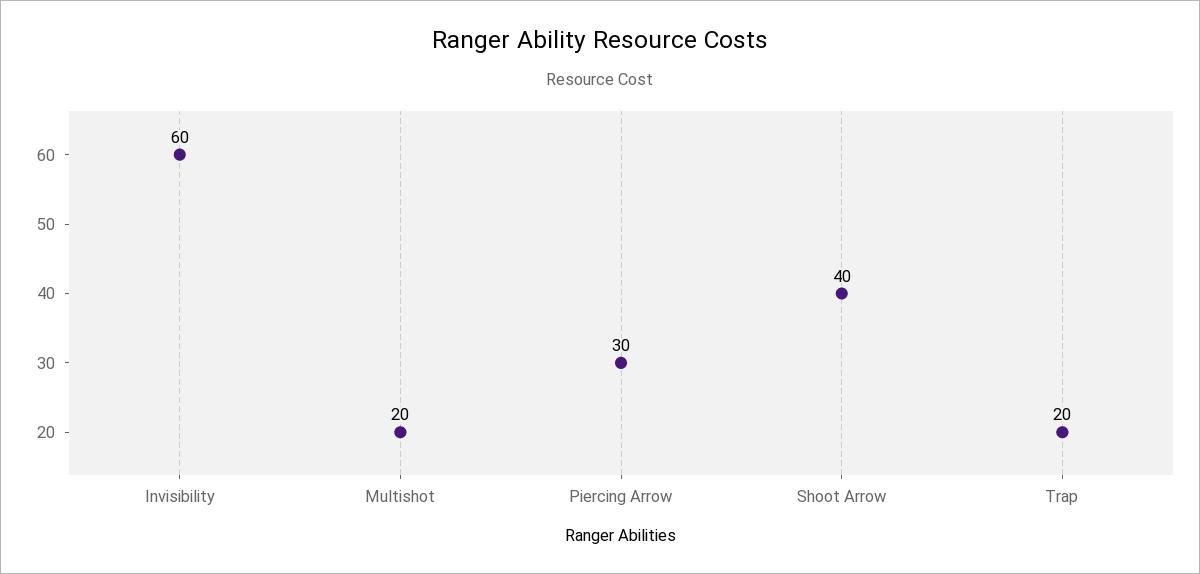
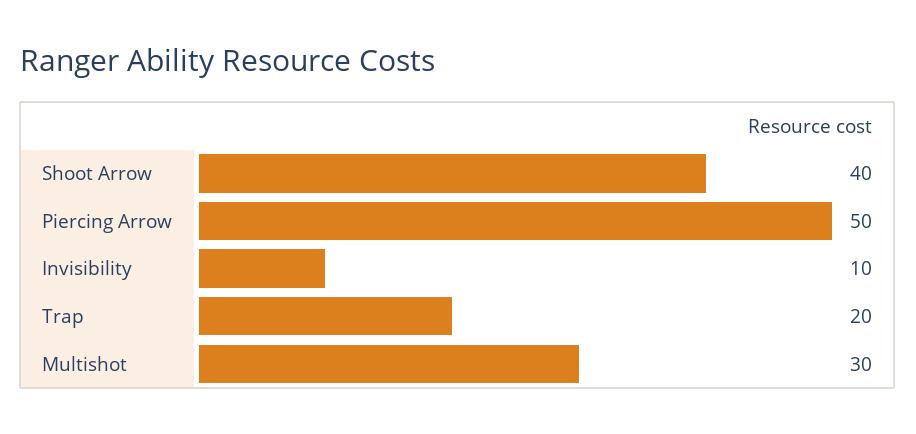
  {
-   "Invisibility": 60,
+   "Invisibility": 10,
-   "Multishot": 20,
+   "Multishot": 30,
-   "Piercing Arrow": 30,
+   "Piercing Arrow": 50,
    "Shoot Arrow": 40,
    "Trap": 20
  }

